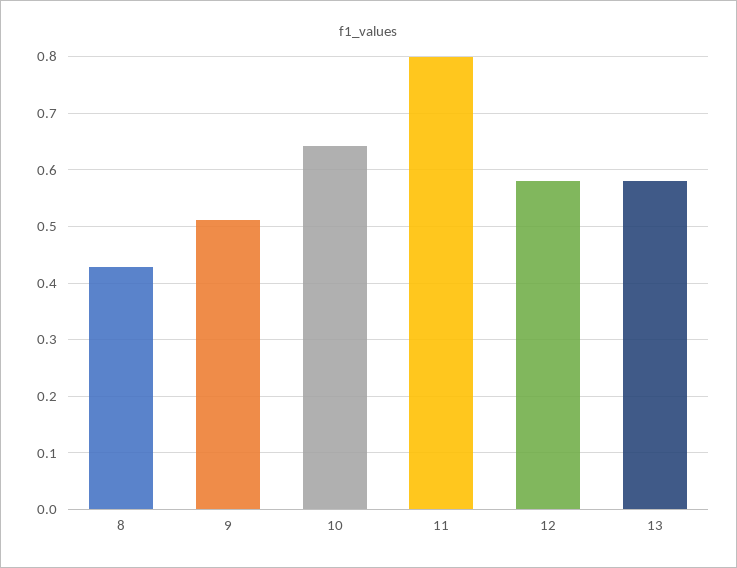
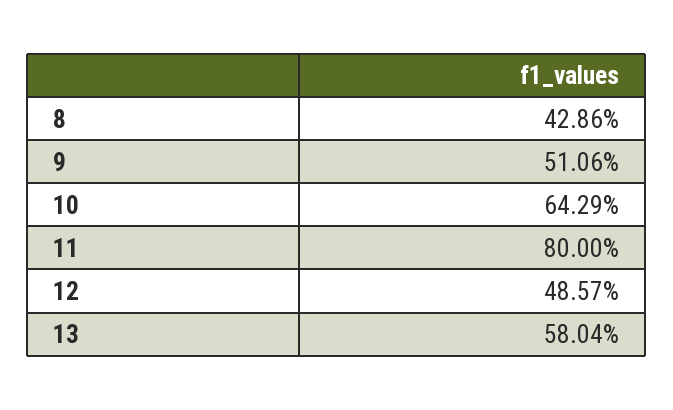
  {
    "8": 0.4286,
    "9": 0.5106,
    "10": 0.6429,
    "11": 0.8,
-   "12": 0.58,
+   "12": 0.4857,
    "13": 0.5804
  }

